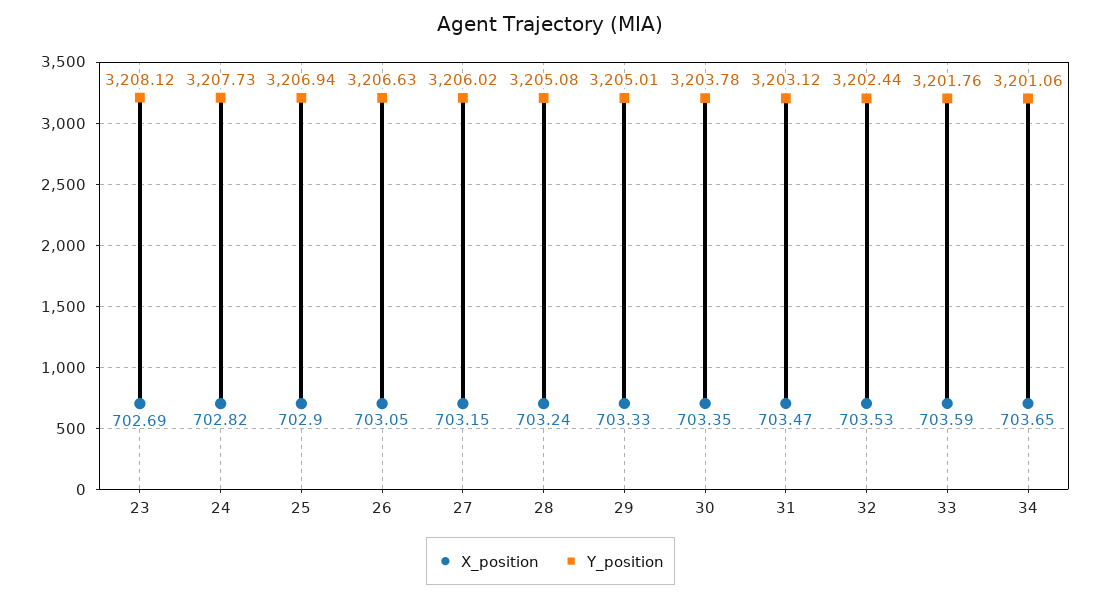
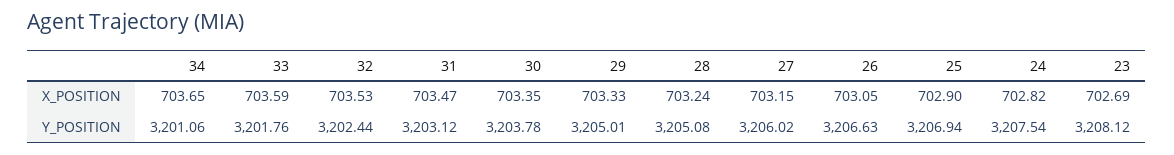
  {
    "X_position": {
      "23": 702.69,
      "24": 702.82,
      "25": 702.9,
      "26": 703.05,
      "27": 703.15,
      "28": 703.24,
      "29": 703.33,
      "30": 703.35,
      "31": 703.47,
      "32": 703.53,
      "33": 703.59,
      "34": 703.65
    },
    "Y_position": {
      "23": 3208.12,
-     "24": 3207.73,
+     "24": 3207.54,
      "25": 3206.94,
      "26": 3206.63,
      "27": 3206.02,
      "28": 3205.08,
      "29": 3205.01,
      "30": 3203.78,
      "31": 3203.12,
      "32": 3202.44,
      "33": 3201.76,
      "34": 3201.06
    }
  }

